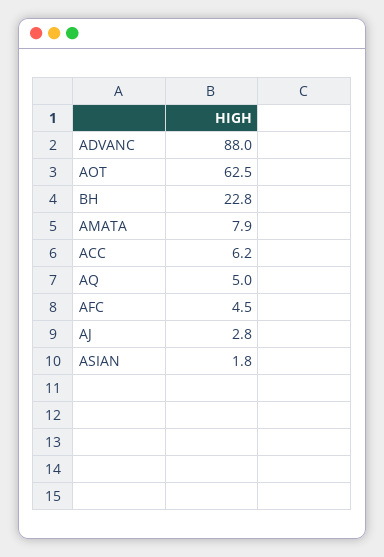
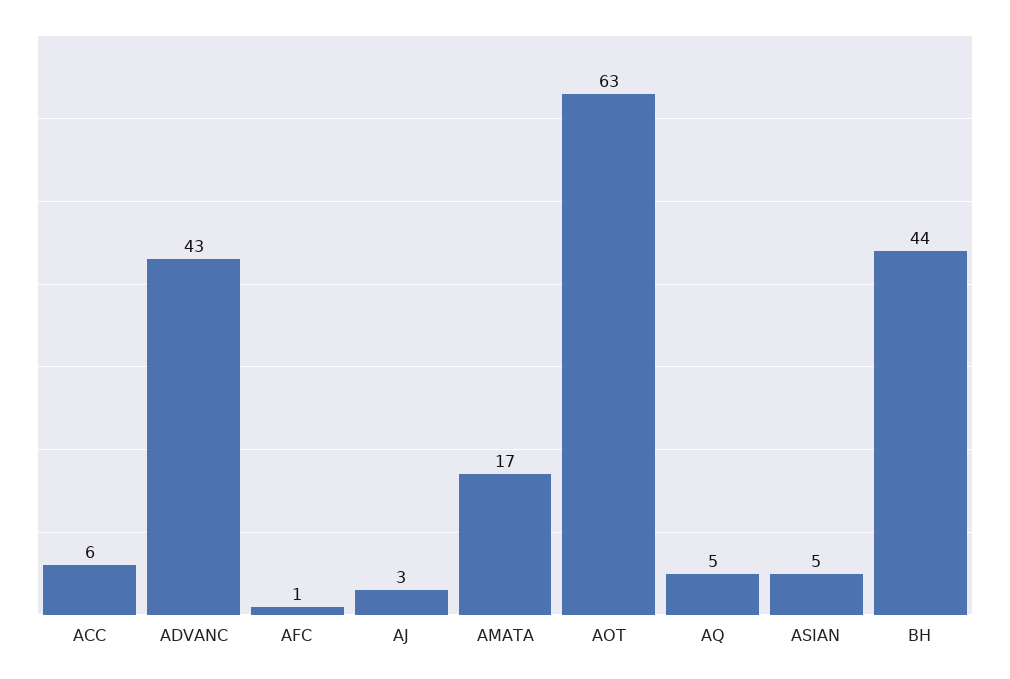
  {
-   "ADVANC": 88,
+   "ADVANC": 43,
    "AOT": 62.5,
-   "BH": 22.8,
+   "BH": 44,
-   "AMATA": 7.9,
+   "AMATA": 17,
    "ACC": 6.2,
    "AQ": 5,
-   "AFC": 4.5,
+   "AFC": 1,
    "AJ": 2.8,
-   "ASIAN": 1.8
+   "ASIAN": 5
  }

